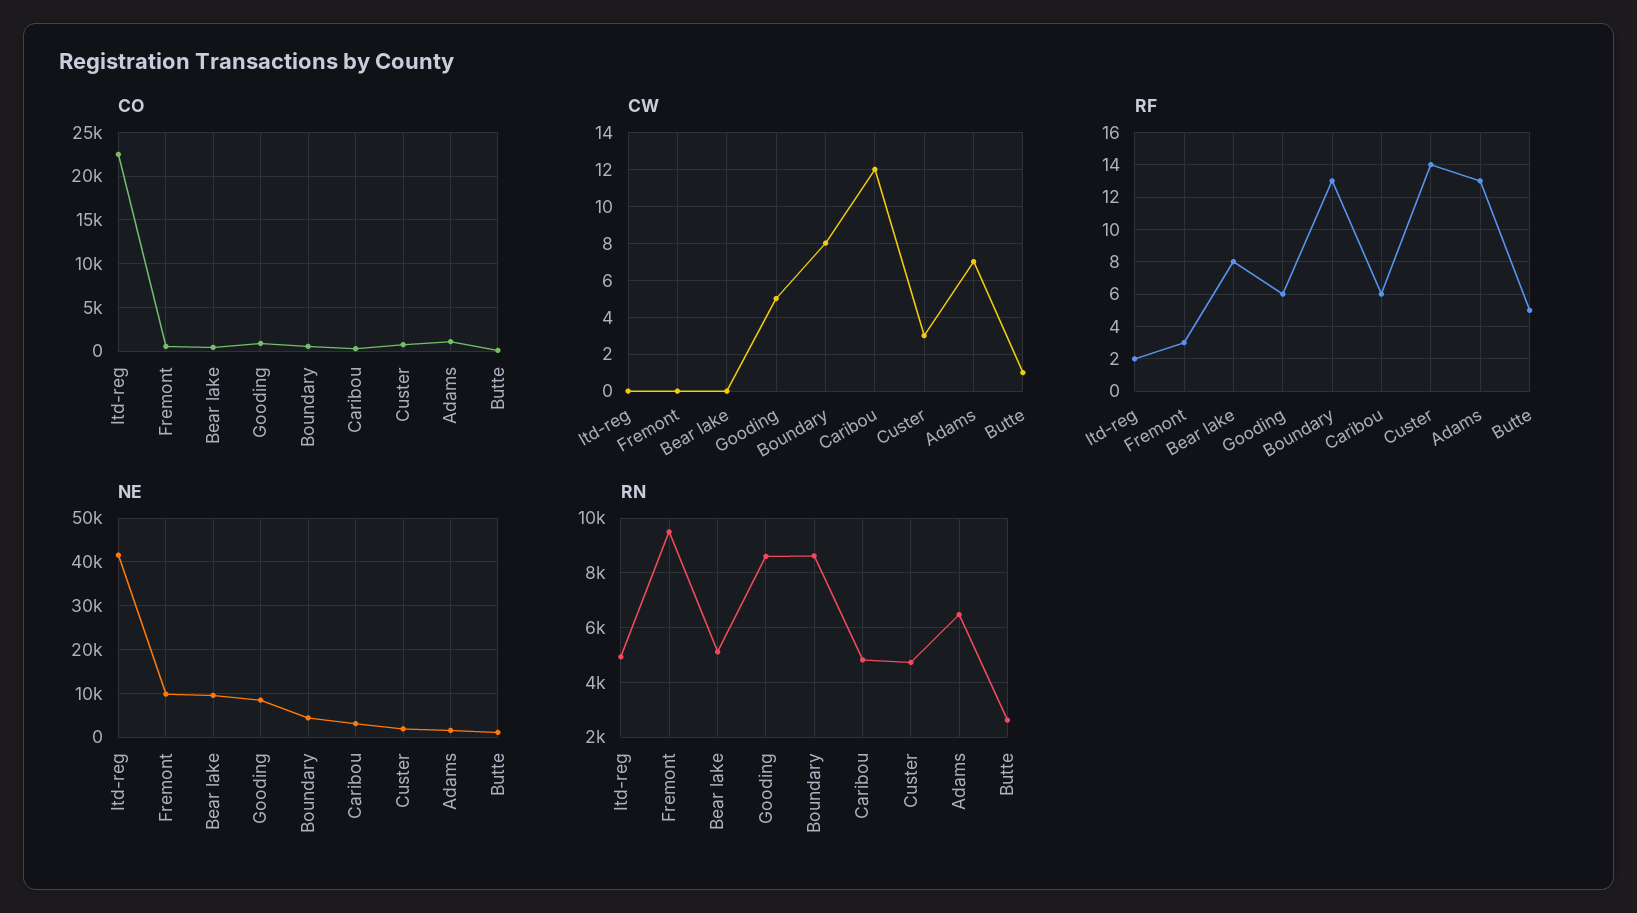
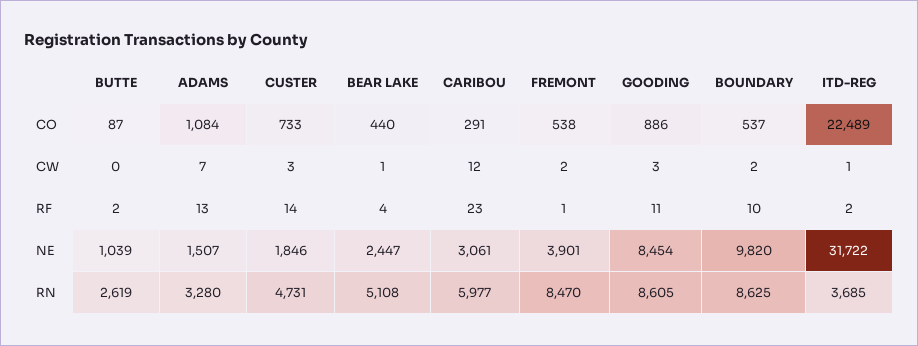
  {
    "CO": {
      "Itd-reg": 22489,
      "Fremont": 538,
      "Bear lake": 440,
      "Gooding": 886,
      "Boundary": 537,
      "Caribou": 291,
      "Custer": 733,
      "Adams": 1084,
      "Butte": 87
    },
    "CW": {
-     "Itd-reg": 0,
+     "Itd-reg": 1,
-     "Fremont": 0,
+     "Fremont": 2,
-     "Bear lake": 0,
+     "Bear lake": 1,
-     "Gooding": 5,
+     "Gooding": 3,
-     "Boundary": 8,
+     "Boundary": 2,
      "Caribou": 12,
      "Custer": 3,
      "Adams": 7,
-     "Butte": 1
+     "Butte": 0
    },
    "RF": {
      "Itd-reg": 2,
-     "Fremont": 3,
+     "Fremont": 1,
-     "Bear lake": 8,
+     "Bear lake": 4,
-     "Gooding": 6,
+     "Gooding": 11,
-     "Boundary": 13,
+     "Boundary": 10,
-     "Caribou": 6,
+     "Caribou": 23,
      "Custer": 14,
      "Adams": 13,
-     "Butte": 5
+     "Butte": 2
    },
    "NE": {
-     "Itd-reg": 42000,
+     "Itd-reg": 31722,
-     "Fremont": 10000,
+     "Fremont": 3901,
-     "Bear lake": 10000,
+     "Bear lake": 2447,
      "Gooding": 8454,
-     "Boundary": 4000,
+     "Boundary": 9820,
      "Caribou": 3061,
      "Custer": 1846,
      "Adams": 1507,
      "Butte": 1039
    },
    "RN": {
-     "Itd-reg": 5000,
+     "Itd-reg": 3685,
-     "Fremont": 9500,
+     "Fremont": 8470,
      "Bear lake": 5108,
      "Gooding": 8605,
      "Boundary": 8625,
-     "Caribou": 4750,
+     "Caribou": 5977,
      "Custer": 4731,
-     "Adams": 6500,
+     "Adams": 3280,
      "Butte": 2619
    }
  }

